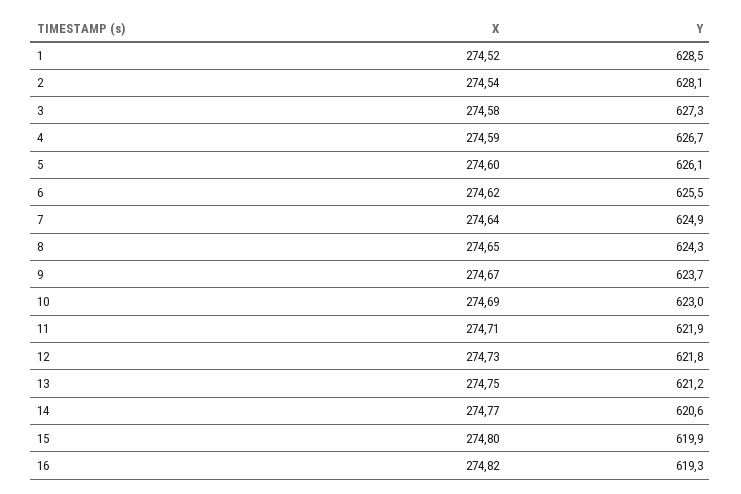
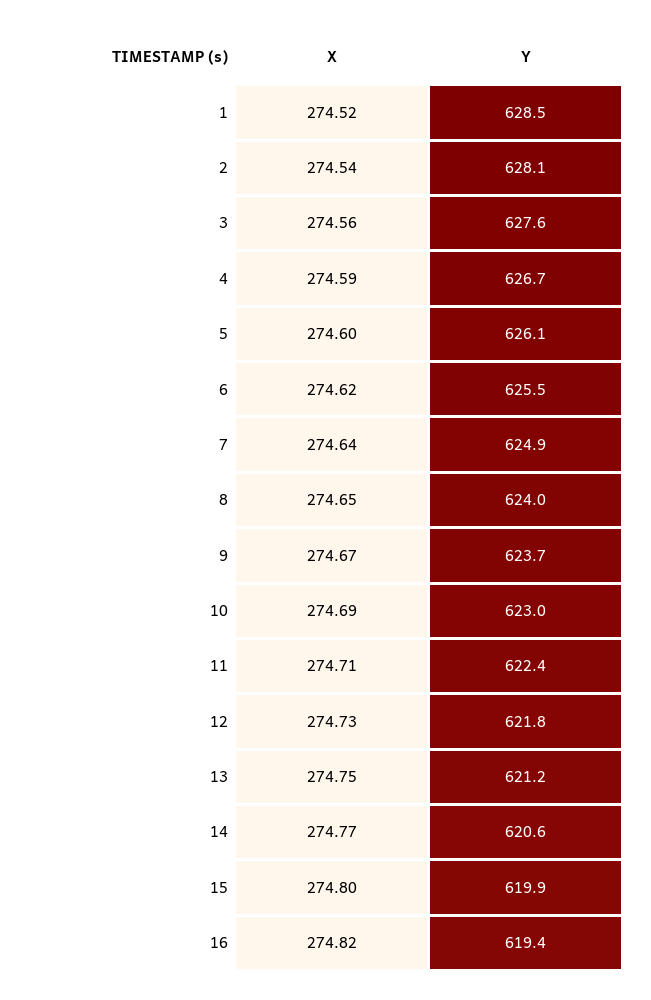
  {
    "X": {
      "1": 274.52,
      "2": 274.54,
-     "3": 274.58,
+     "3": 274.56,
      "4": 274.59,
      "5": 274.6,
      "6": 274.62,
      "7": 274.64,
      "8": 274.65,
      "9": 274.67,
      "10": 274.69,
      "11": 274.71,
      "12": 274.73,
      "13": 274.75,
      "14": 274.77,
      "15": 274.8,
      "16": 274.82
    },
    "Y": {
      "1": 628.5,
      "2": 628.1,
-     "3": 627.3,
+     "3": 627.6,
      "4": 626.7,
      "5": 626.1,
      "6": 625.5,
      "7": 624.9,
-     "8": 624.3,
+     "8": 624,
      "9": 623.7,
      "10": 623,
-     "11": 621.9,
+     "11": 622.4,
      "12": 621.8,
      "13": 621.2,
      "14": 620.6,
      "15": 619.9,
-     "16": 619.3
+     "16": 619.4
    }
  }

